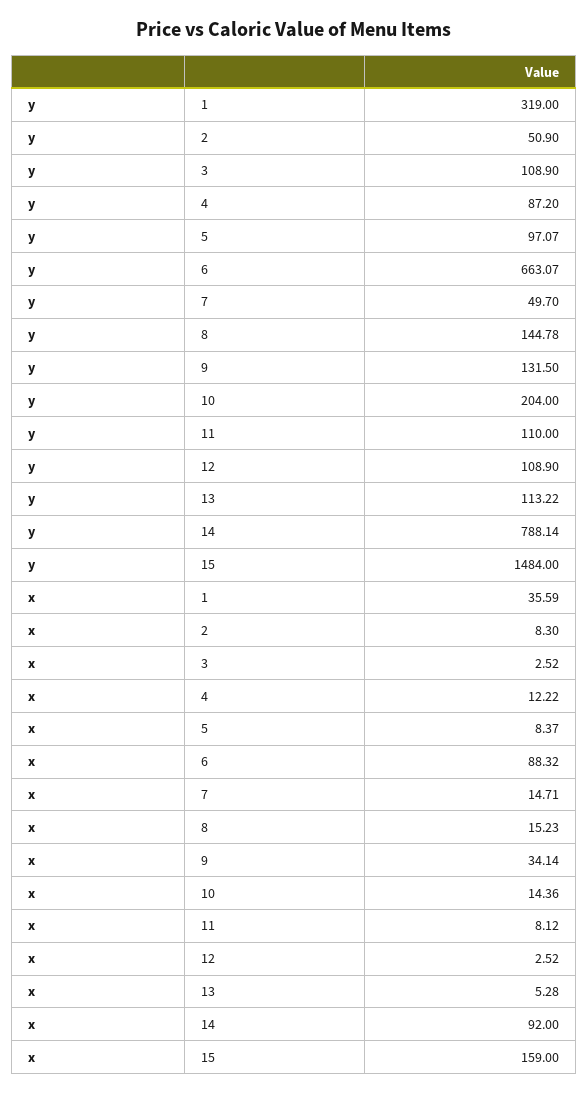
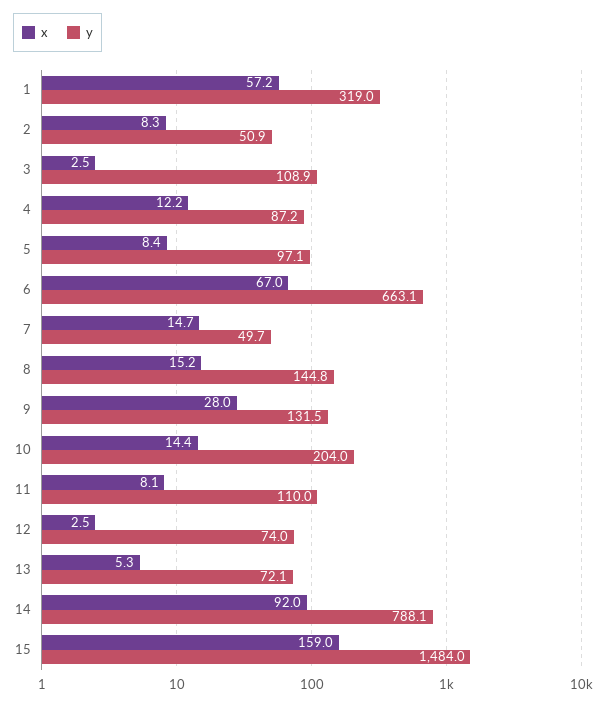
  {
    "y": {
      "1": 319,
      "2": 50.9,
      "3": 108.9,
      "4": 87.2,
      "5": 97.07,
      "6": 663.07,
      "7": 49.7,
      "8": 144.78,
      "9": 131.5,
      "10": 204,
      "11": 110,
-     "12": 108.9,
+     "12": 74,
-     "13": 113.22,
+     "13": 72.1,
      "14": 788.14,
      "15": 1484
    },
    "x": {
-     "1": 35.59,
+     "1": 57.2,
      "2": 8.3,
      "3": 2.52,
      "4": 12.22,
      "5": 8.37,
-     "6": 88.32,
+     "6": 67,
      "7": 14.71,
      "8": 15.23,
-     "9": 34.14,
+     "9": 28,
      "10": 14.36,
      "11": 8.12,
      "12": 2.52,
      "13": 5.28,
      "14": 92,
      "15": 159
    }
  }

